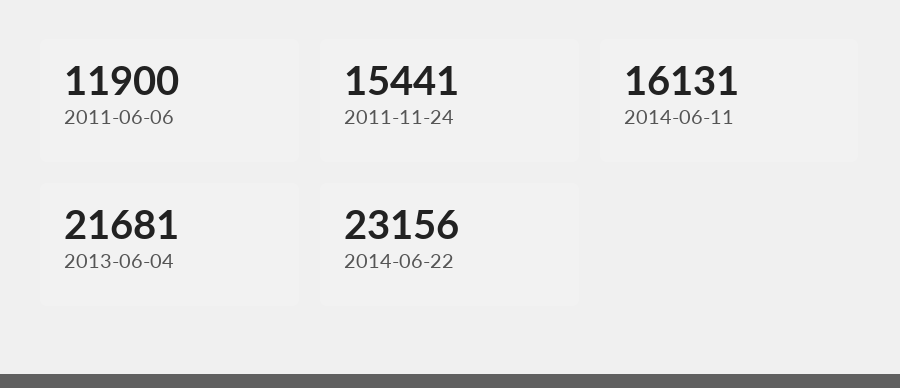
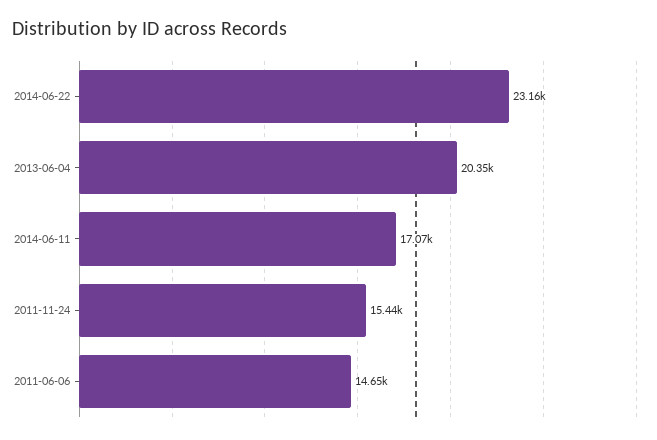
  {
-   "2011-06-06": 11900,
+   "2011-06-06": 14650,
    "2011-11-24": 15441,
-   "2014-06-11": 16131,
+   "2014-06-11": 17070,
-   "2013-06-04": 21681,
+   "2013-06-04": 20350,
    "2014-06-22": 23156
  }

